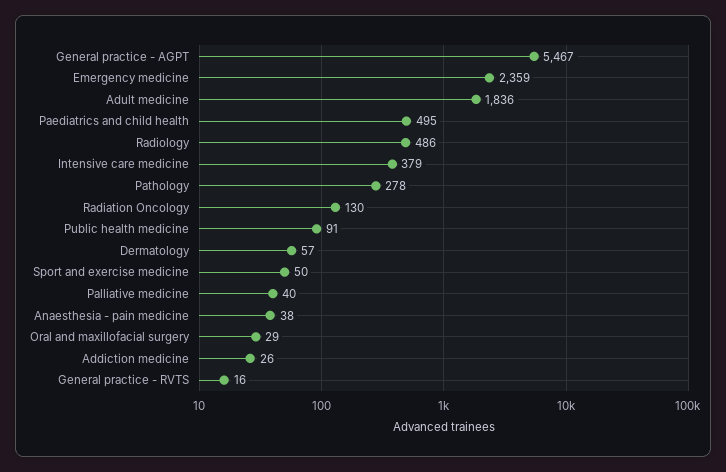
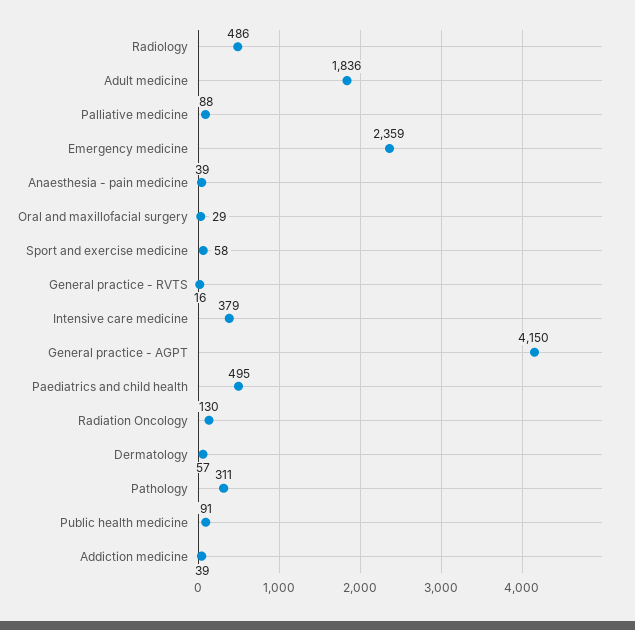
  {
-   "General practice - AGPT": 5467,
+   "General practice - AGPT": 4150,
    "Emergency medicine": 2359,
    "Adult medicine": 1836,
    "Paediatrics and child health": 495,
    "Radiology": 486,
    "Intensive care medicine": 379,
-   "Pathology": 278,
+   "Pathology": 311,
    "Radiation Oncology": 130,
    "Public health medicine": 91,
    "Dermatology": 57,
-   "Sport and exercise medicine": 50,
+   "Sport and exercise medicine": 58,
-   "Palliative medicine": 40,
+   "Palliative medicine": 88,
-   "Anaesthesia - pain medicine": 38,
+   "Anaesthesia - pain medicine": 39,
    "Oral and maxillofacial surgery": 29,
-   "Addiction medicine": 26,
+   "Addiction medicine": 39,
    "General practice - RVTS": 16
  }

